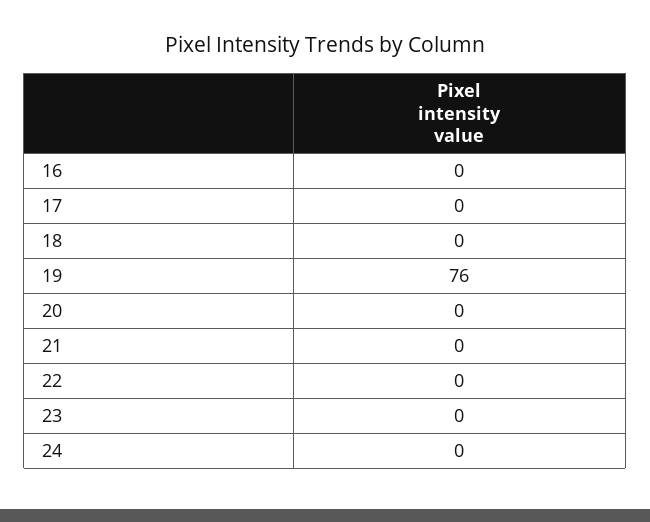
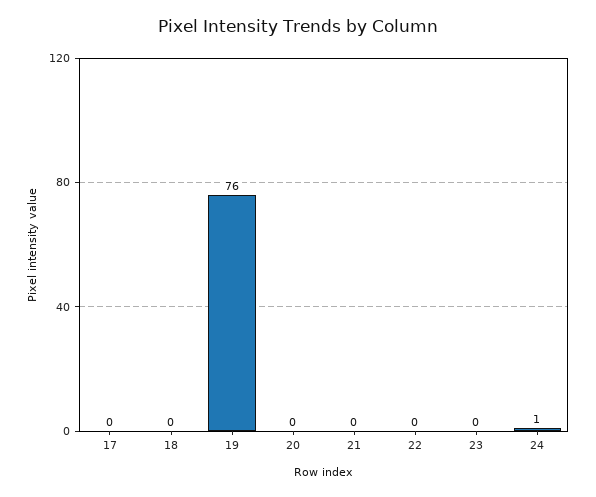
  {
-   "16": 0,
    "17": 0,
    "18": 0,
    "19": 76,
    "20": 0,
    "21": 0,
    "22": 0,
    "23": 0,
-   "24": 0
+   "24": 1
  }

